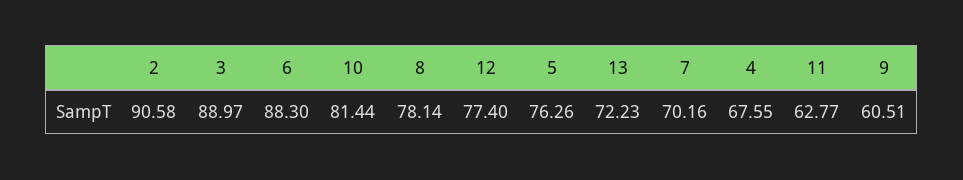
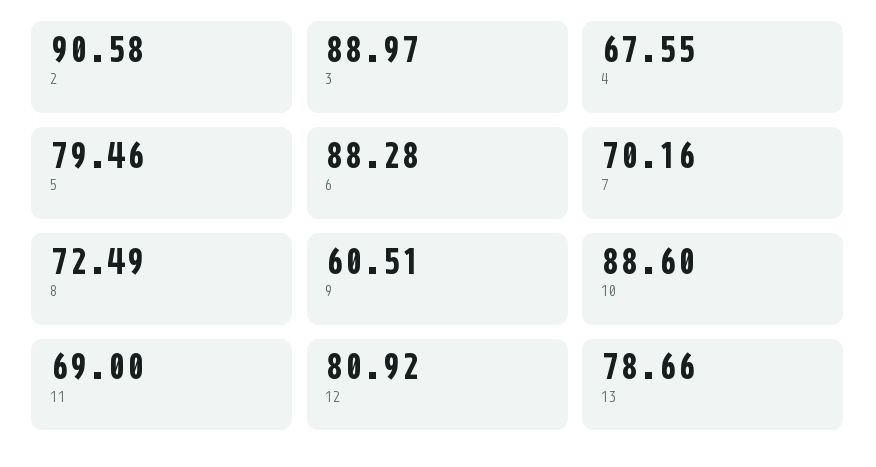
  {
    "2": 90.58,
    "3": 88.97,
-   "6": 88.3,
+   "6": 88.28,
-   "10": 81.44,
+   "10": 88.6,
-   "8": 78.14,
+   "8": 72.49,
-   "12": 77.4,
+   "12": 80.92,
-   "5": 76.26,
+   "5": 79.46,
-   "13": 72.23,
+   "13": 78.66,
    "7": 70.16,
    "4": 67.55,
-   "11": 62.77,
+   "11": 69,
    "9": 60.51
  }

